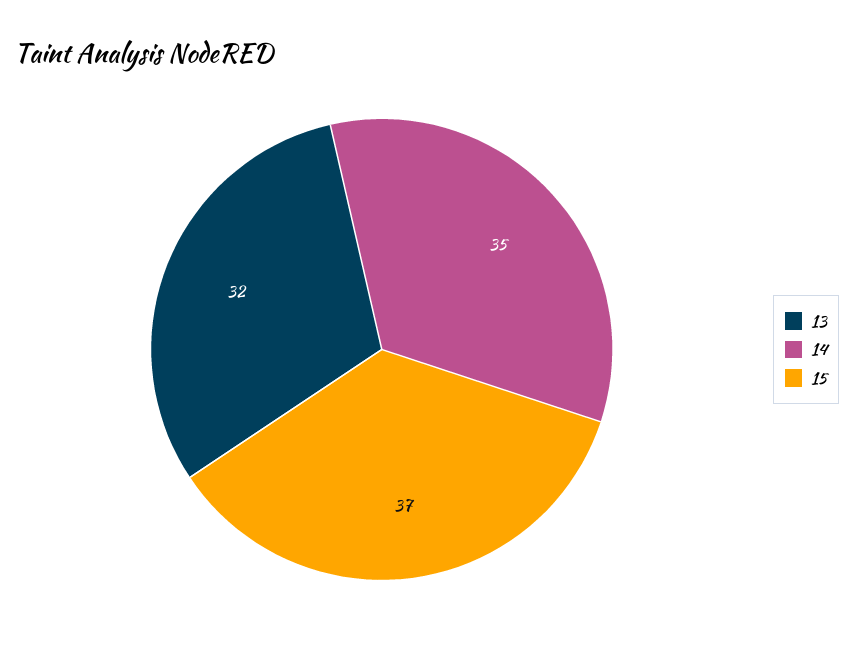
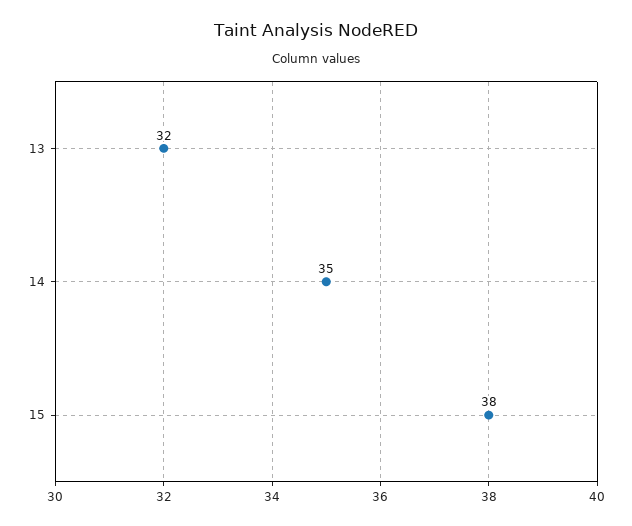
  {
    "13": 32,
    "14": 35,
-   "15": 37
+   "15": 38
  }

